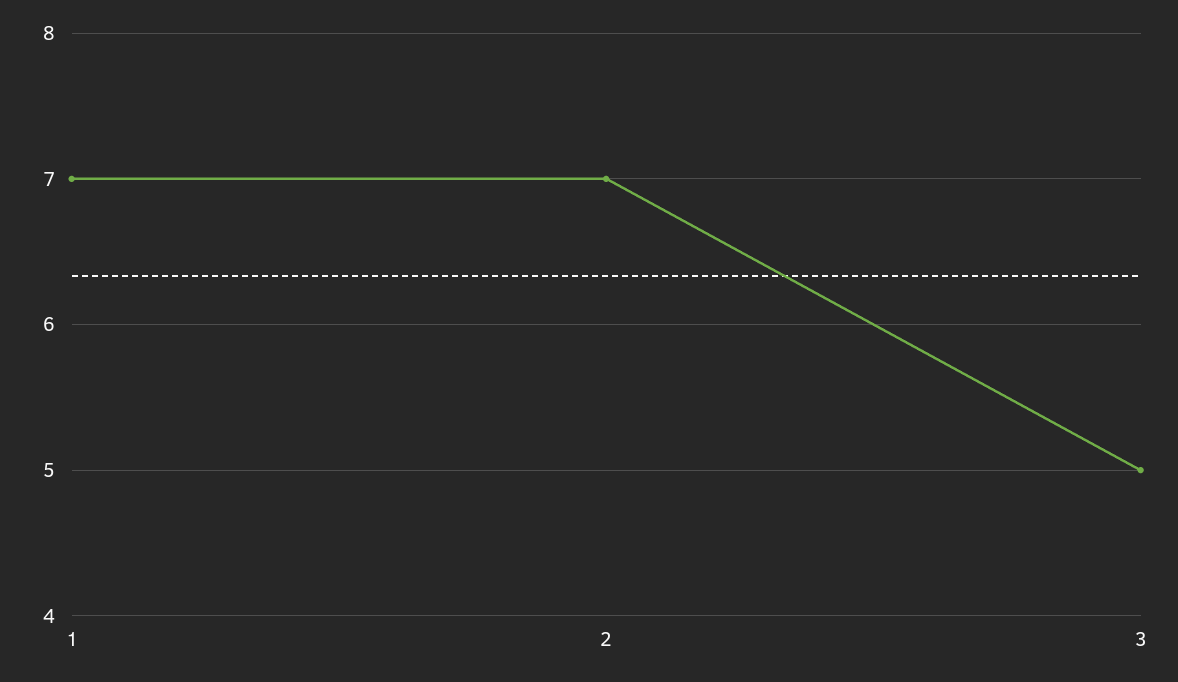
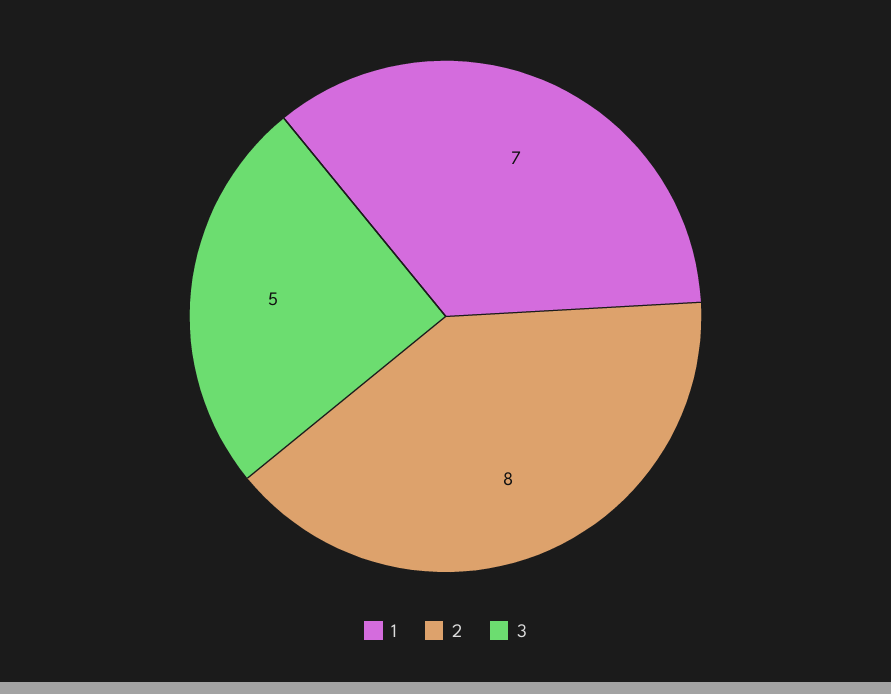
  {
    "1": 7,
-   "2": 7,
+   "2": 8,
    "3": 5
  }

